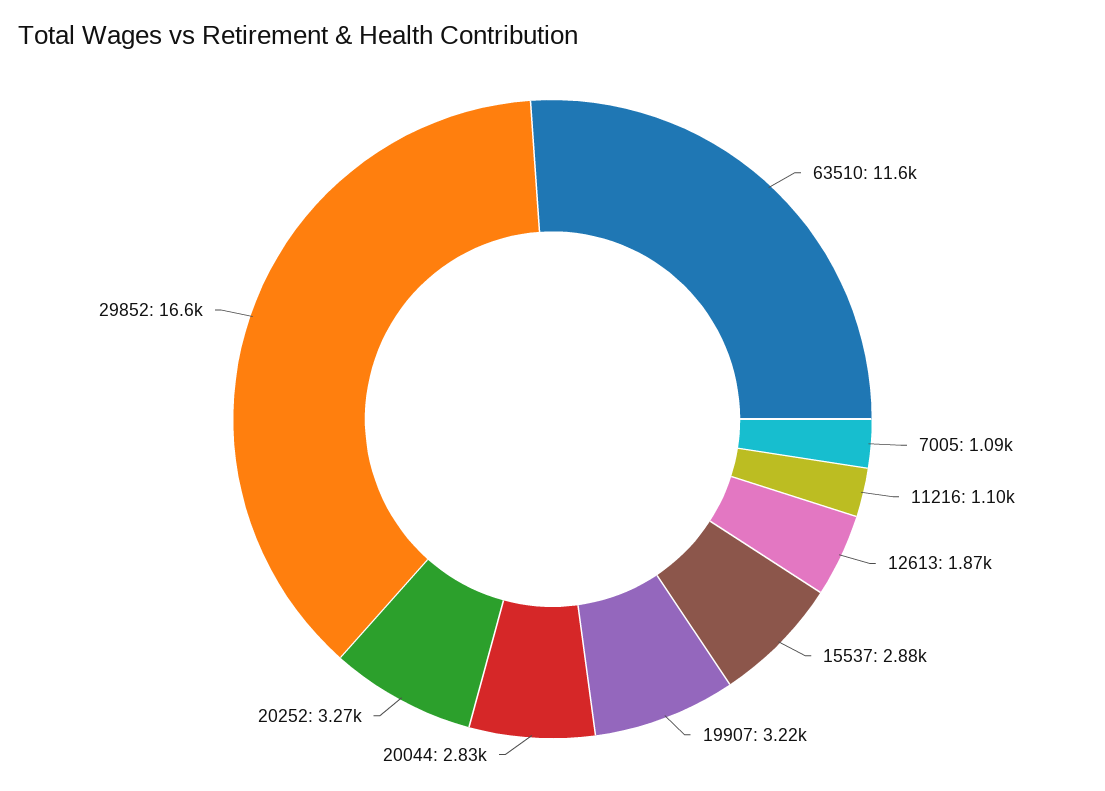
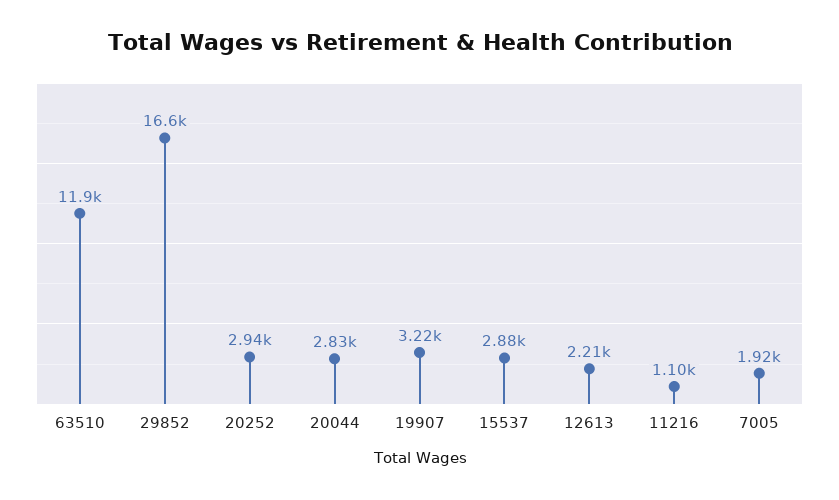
  {
-   "63510": 11600,
+   "63510": 11900,
-   "7005": 1090,
+   "7005": 1920,
    "11216": 1100,
-   "12613": 1870,
+   "12613": 2210,
    "15537": 2880,
    "19907": 3220,
    "20044": 2830,
-   "20252": 3270,
+   "20252": 2940,
    "29852": 16600
  }

